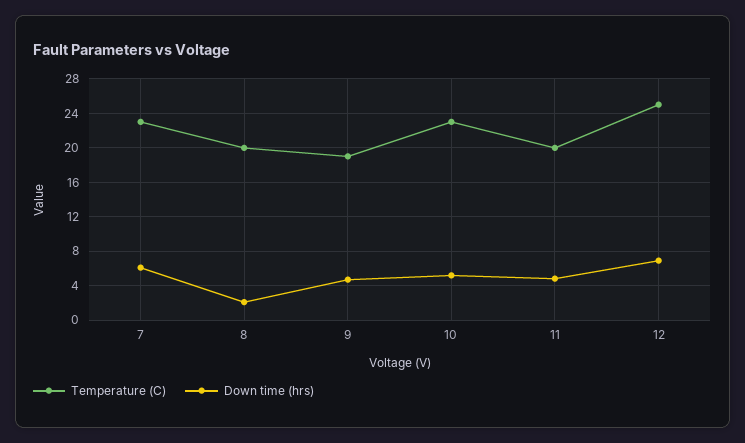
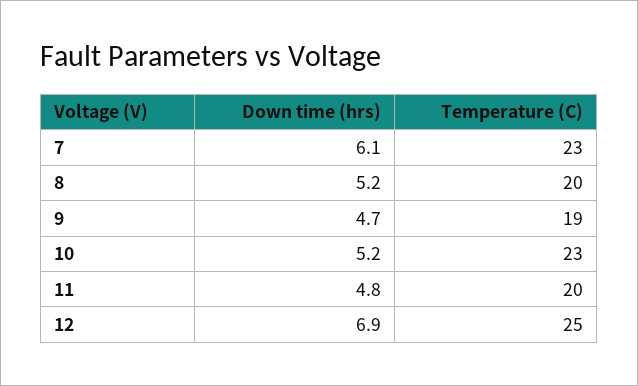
  {
    "Temperature (C)": {
      "7": 23,
      "8": 20,
      "9": 19,
      "10": 23,
      "11": 20,
      "12": 25
    },
    "Down time (hrs)": {
      "7": 6.1,
-     "8": 2,
+     "8": 5.2,
      "9": 4.7,
      "10": 5.2,
      "11": 4.8,
      "12": 6.9
    }
  }

